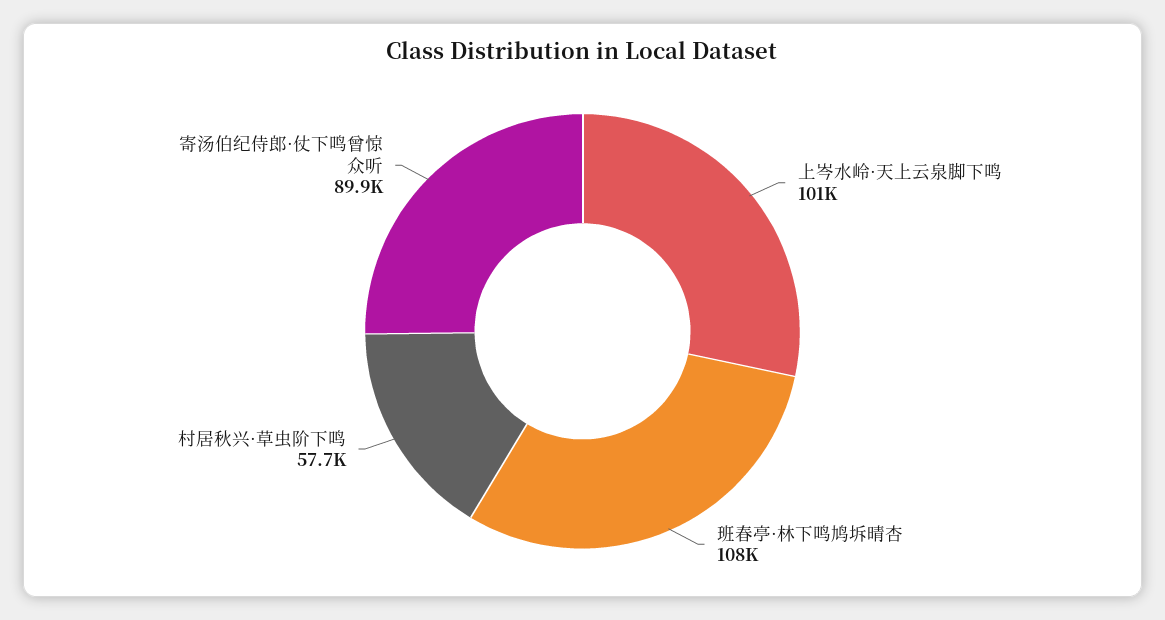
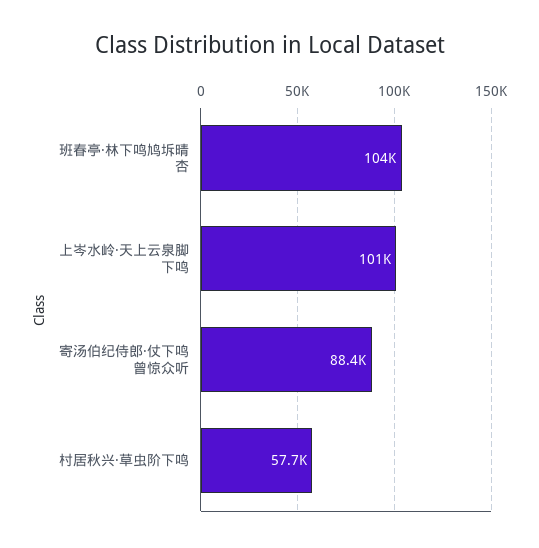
  {
    "上岑水岭·天上云泉脚下鸣": 101000,
-   "班春亭·林下鸣鸠坼晴杏": 108000,
+   "班春亭·林下鸣鸠坼晴杏": 104000,
    "村居秋兴·草虫阶下鸣": 57700,
-   "寄汤伯纪侍郎·仗下鸣曾惊众听": 89900
+   "寄汤伯纪侍郎·仗下鸣曾惊众听": 88400
  }

